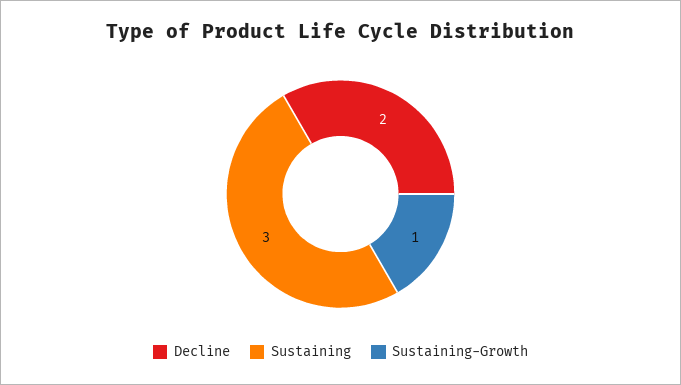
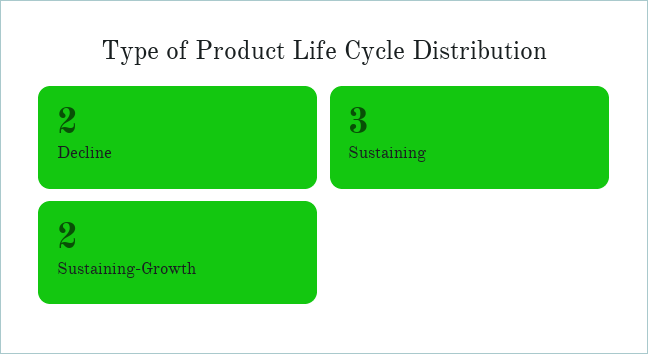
  {
    "Decline": 2,
    "Sustaining": 3,
-   "Sustaining-Growth": 1
+   "Sustaining-Growth": 2
  }

